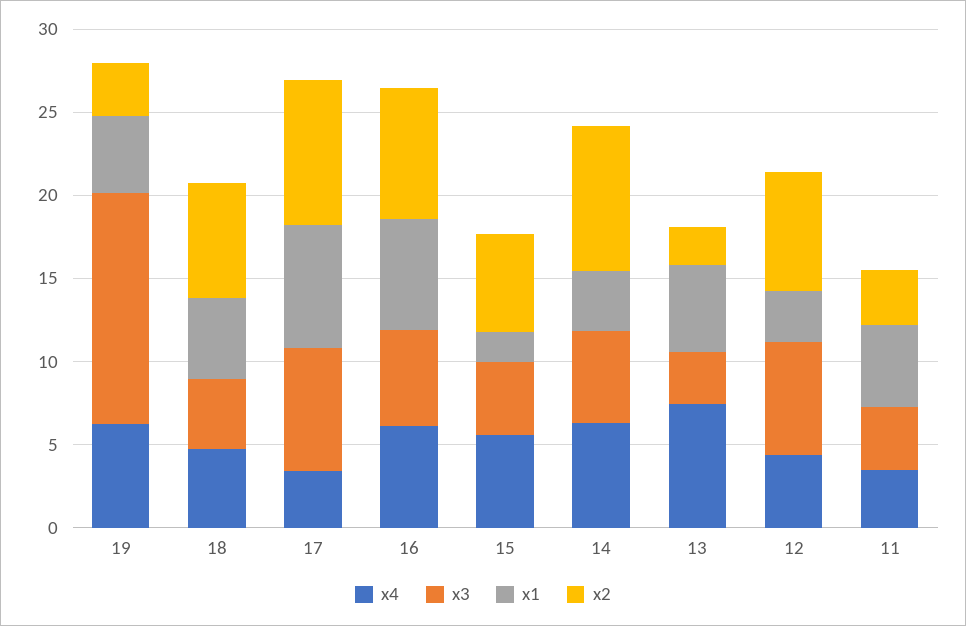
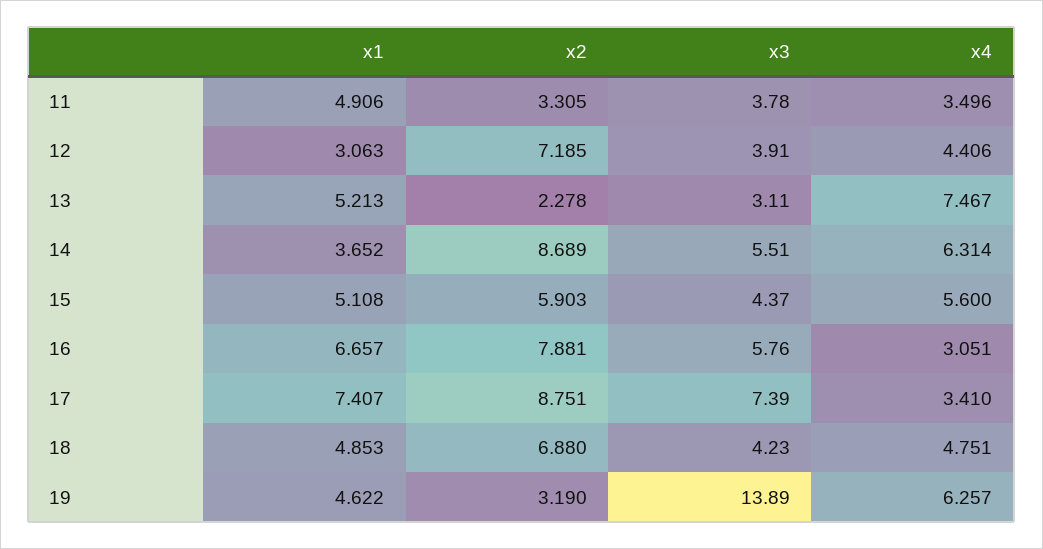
  {
    "x4": {
      "19": 6.257,
      "18": 4.751,
      "17": 3.41,
-     "16": 6,
+     "16": 3.051,
      "15": 5.6,
      "14": 6.314,
      "13": 7.467,
      "12": 4.406,
      "11": 3.496
    },
    "x3": {
      "19": 13.89,
      "18": 4.23,
      "17": 7.39,
      "16": 5.76,
      "15": 4.37,
      "14": 5.51,
      "13": 3.11,
-     "12": 7,
+     "12": 3.91,
      "11": 3.78
    },
    "x1": {
      "19": 4.622,
      "18": 4.853,
      "17": 7.407,
      "16": 6.657,
-     "15": 2,
+     "15": 5.108,
      "14": 3.652,
      "13": 5.213,
      "12": 3.063,
      "11": 4.906
    },
    "x2": {
      "19": 3.19,
      "18": 6.88,
      "17": 8.751,
      "16": 7.881,
      "15": 5.903,
      "14": 8.689,
      "13": 2.278,
      "12": 7.185,
      "11": 3.305
    }
  }

